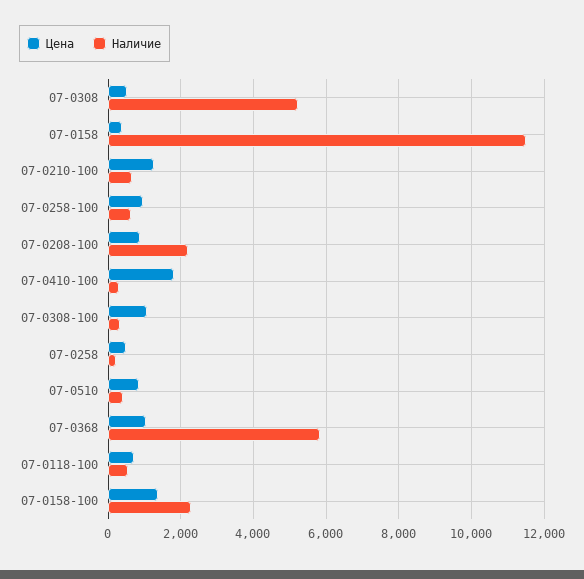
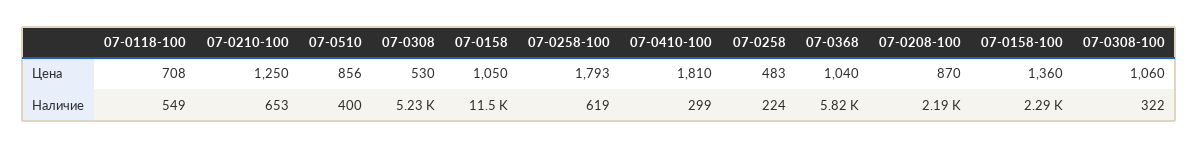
  {
    "Цена": {
      "07-0308": 530,
-     "07-0158": 400,
+     "07-0158": 1050,
      "07-0210-100": 1250,
-     "07-0258-100": 1000,
+     "07-0258-100": 1793,
      "07-0208-100": 870,
      "07-0410-100": 1810,
      "07-0308-100": 1060,
      "07-0258": 483,
      "07-0510": 856,
      "07-0368": 1040,
      "07-0118-100": 708,
      "07-0158-100": 1360
    },
    "Наличие": {
      "07-0308": 5230,
      "07-0158": 11500,
      "07-0210-100": 653,
      "07-0258-100": 619,
      "07-0208-100": 2190,
      "07-0410-100": 299,
      "07-0308-100": 322,
      "07-0258": 224,
      "07-0510": 400,
      "07-0368": 5820,
      "07-0118-100": 549,
      "07-0158-100": 2290
    }
  }

